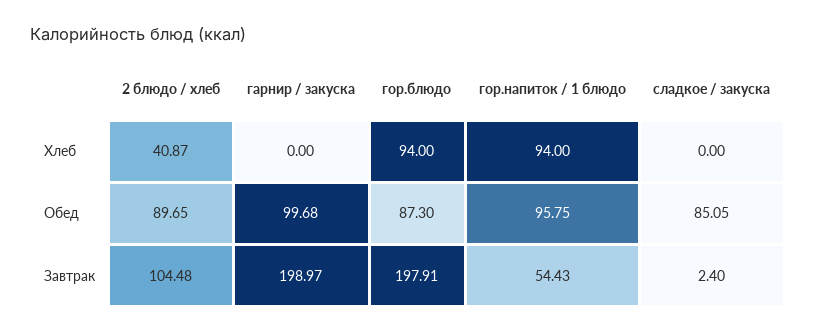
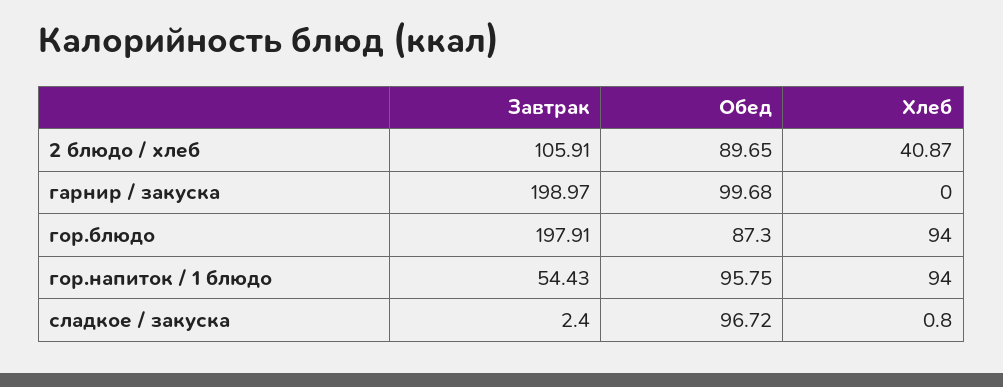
  {
    "2 блюдо / хлеб": {
      "Хлеб": 40.87,
      "Обед": 89.65,
-     "Завтрак": 104.48
+     "Завтрак": 105.91
    },
    "гарнир / закуска": {
      "Хлеб": 0,
      "Обед": 99.68,
      "Завтрак": 198.97
    },
    "гор.блюдо": {
      "Хлеб": 94,
      "Обед": 87.3,
      "Завтрак": 197.91
    },
    "гор.напиток / 1 блюдо": {
      "Хлеб": 94,
      "Обед": 95.75,
      "Завтрак": 54.43
    },
    "сладкое / закуска": {
-     "Хлеб": 0,
+     "Хлеб": 0.8,
-     "Обед": 85.05,
+     "Обед": 96.72,
      "Завтрак": 2.4
    }
  }

